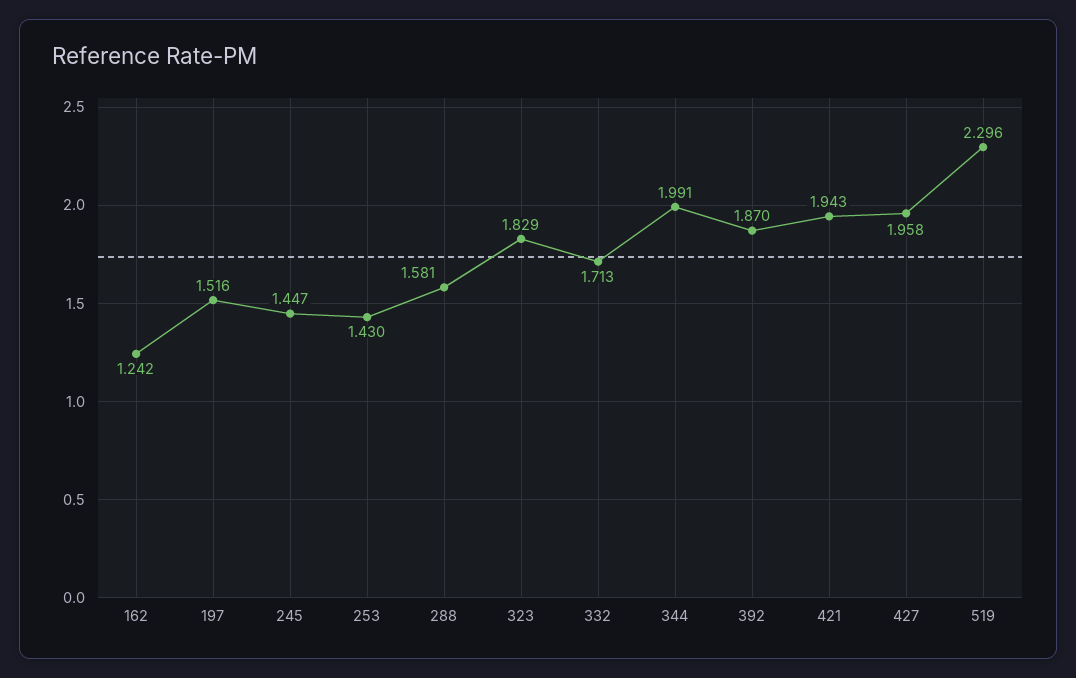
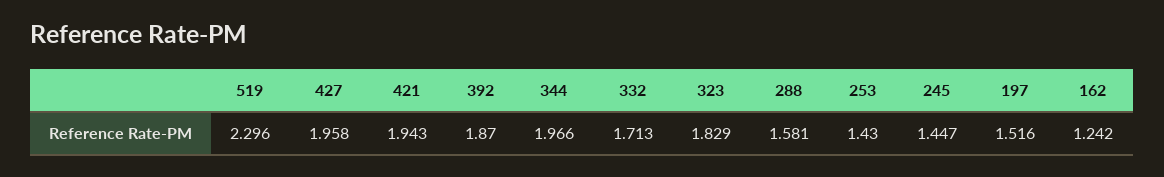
  {
    "162": 1.242,
    "197": 1.516,
    "245": 1.447,
    "253": 1.43,
    "288": 1.581,
    "323": 1.829,
    "332": 1.713,
-   "344": 1.991,
+   "344": 1.966,
    "392": 1.87,
    "421": 1.943,
    "427": 1.958,
    "519": 2.296
  }

